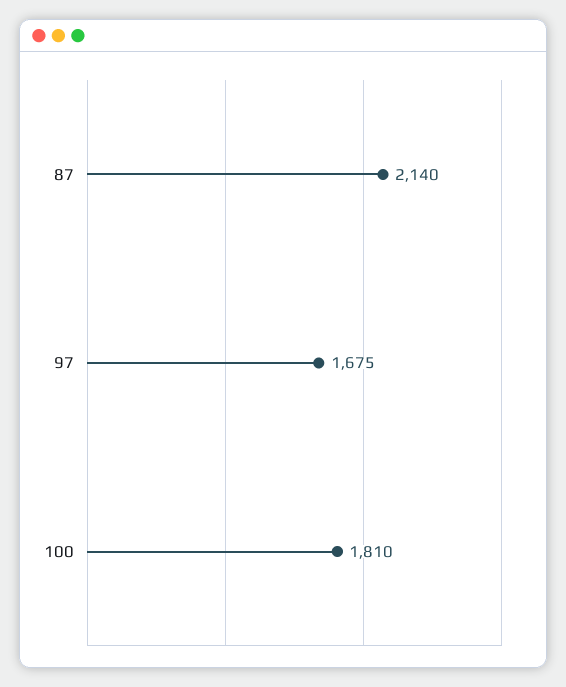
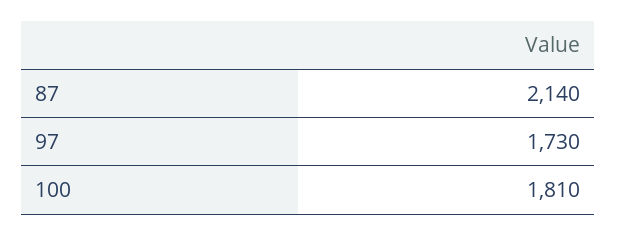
  {
    "87": 2140,
-   "97": 1675,
+   "97": 1730,
    "100": 1810
  }

